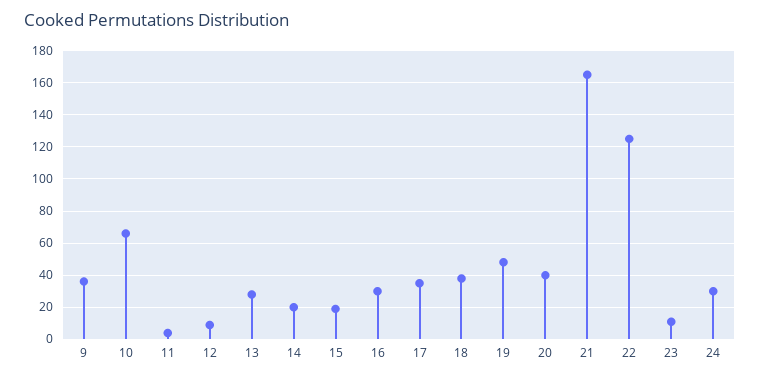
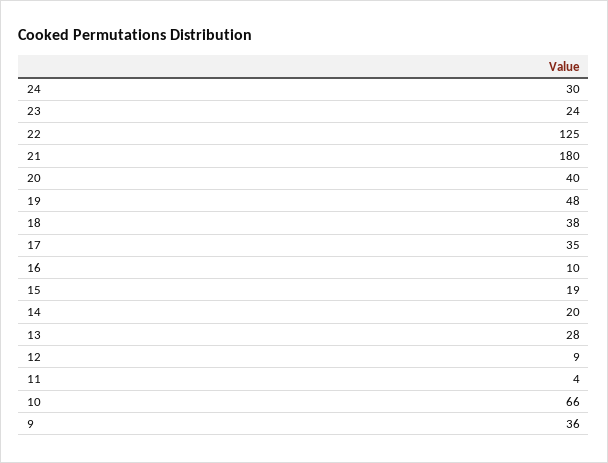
  {
    "9": 36,
    "10": 66,
    "11": 4,
    "12": 9,
    "13": 28,
    "14": 20,
    "15": 19,
-   "16": 30,
+   "16": 10,
    "17": 35,
    "18": 38,
    "19": 48,
    "20": 40,
-   "21": 165,
+   "21": 180,
    "22": 125,
-   "23": 10,
+   "23": 24,
    "24": 30
  }

